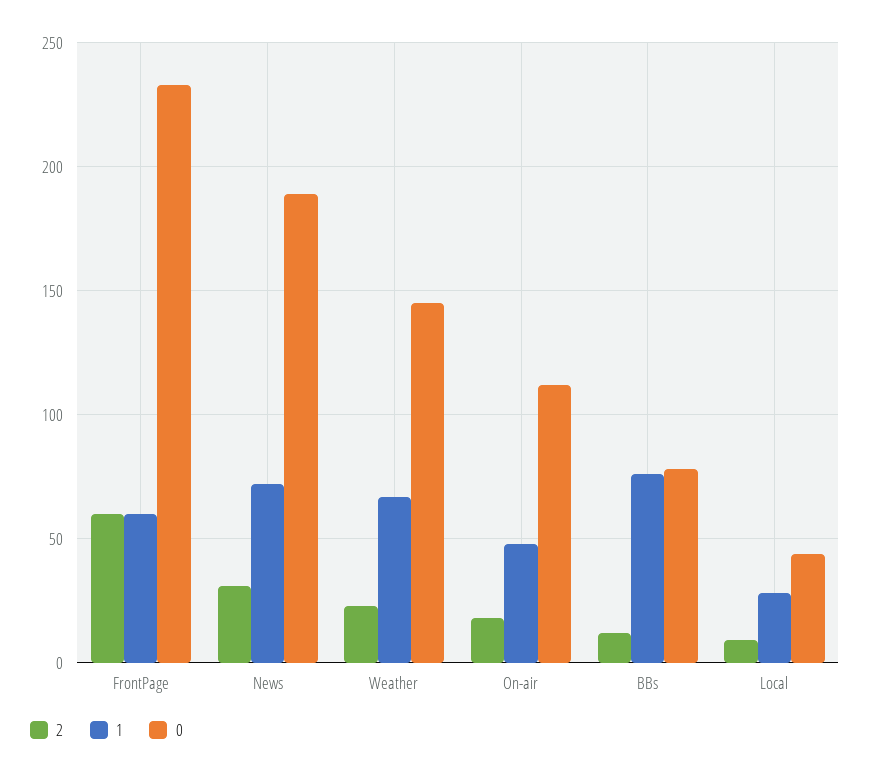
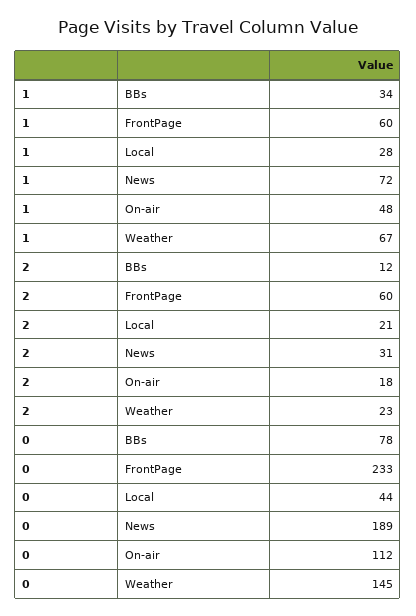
  {
    "2": {
      "FrontPage": 60,
      "News": 31,
      "Weather": 23,
      "On-air": 18,
      "BBs": 12,
-     "Local": 10
+     "Local": 21
    },
    "1": {
      "FrontPage": 60,
      "News": 72,
      "Weather": 67,
      "On-air": 48,
-     "BBs": 75,
+     "BBs": 34,
      "Local": 28
    },
    "0": {
      "FrontPage": 233,
      "News": 189,
      "Weather": 145,
      "On-air": 112,
      "BBs": 78,
      "Local": 44
    }
  }

